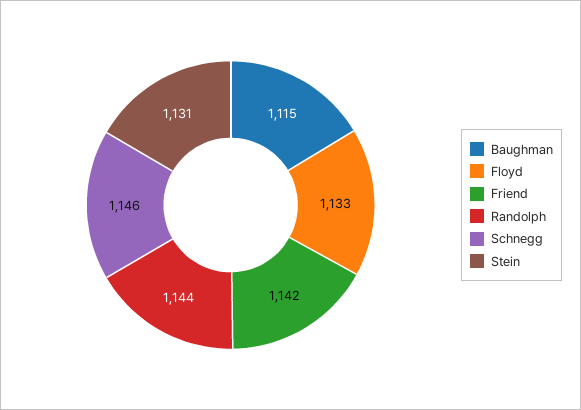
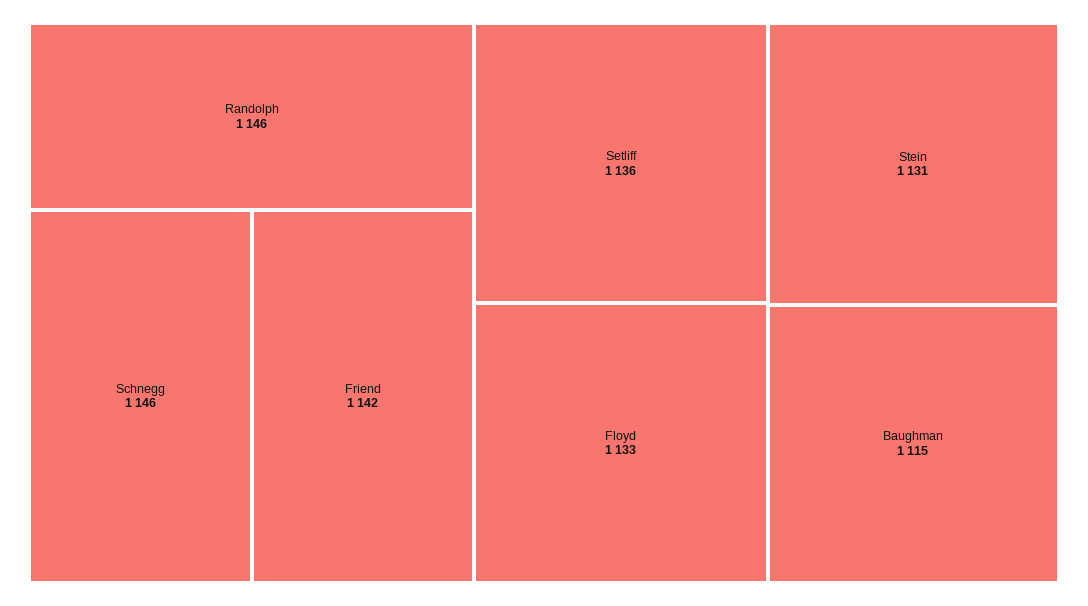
  {
    "Baughman": 1115,
    "Floyd": 1133,
    "Friend": 1142,
-   "Randolph": 1144,
+   "Randolph": 1146,
    "Schnegg": 1146,
-   "Stein": 1131
+   "Stein": 1131,
+   "Setliff": 1136
  }

